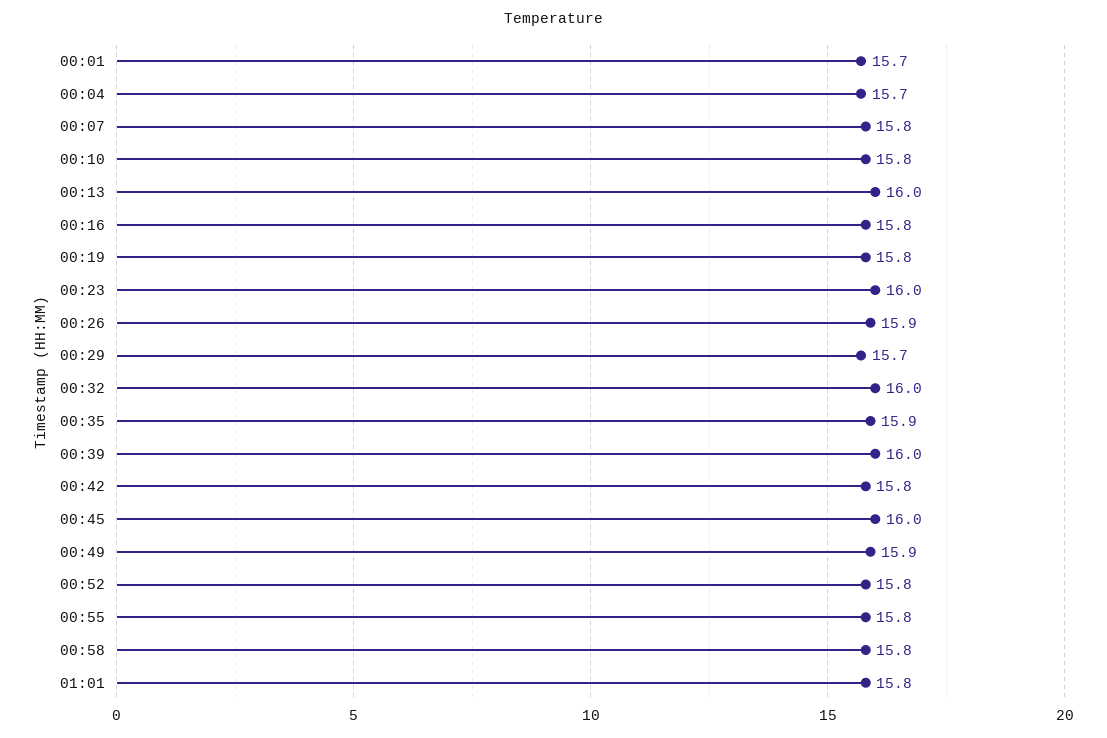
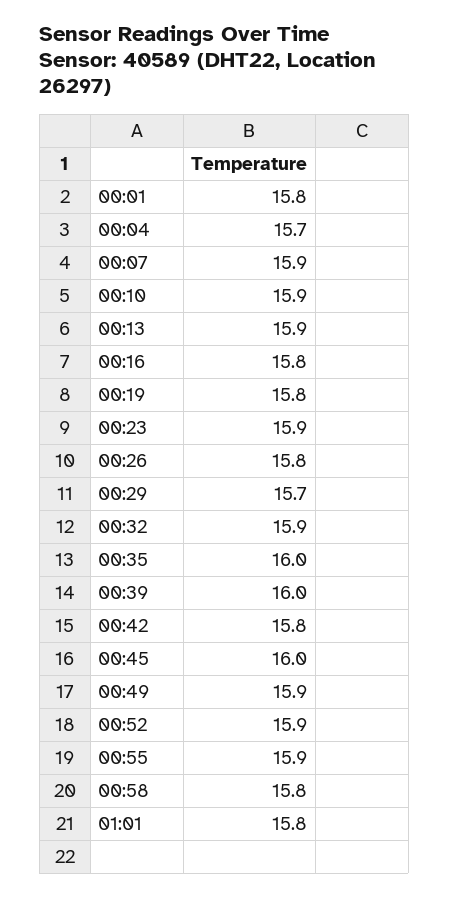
  {
-   "00:01": 15.7,
+   "00:01": 15.8,
    "00:04": 15.7,
-   "00:07": 15.8,
+   "00:07": 15.9,
-   "00:10": 15.8,
+   "00:10": 15.9,
-   "00:13": 16,
+   "00:13": 15.9,
    "00:16": 15.8,
    "00:19": 15.8,
-   "00:23": 16,
+   "00:23": 15.9,
-   "00:26": 15.9,
+   "00:26": 15.8,
    "00:29": 15.7,
-   "00:32": 16,
+   "00:32": 15.9,
-   "00:35": 15.9,
+   "00:35": 16,
    "00:39": 16,
    "00:42": 15.8,
    "00:45": 16,
    "00:49": 15.9,
-   "00:52": 15.8,
+   "00:52": 15.9,
-   "00:55": 15.8,
+   "00:55": 15.9,
    "00:58": 15.8,
    "01:01": 15.8
  }

